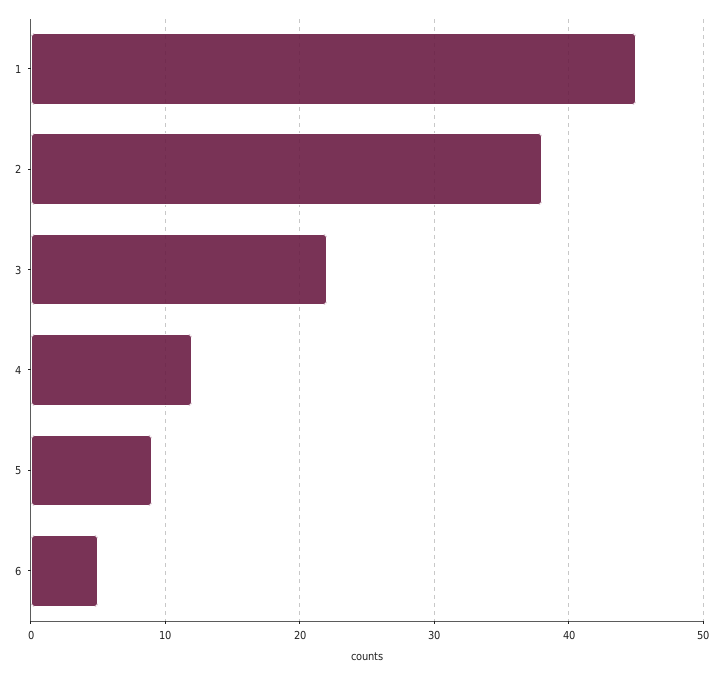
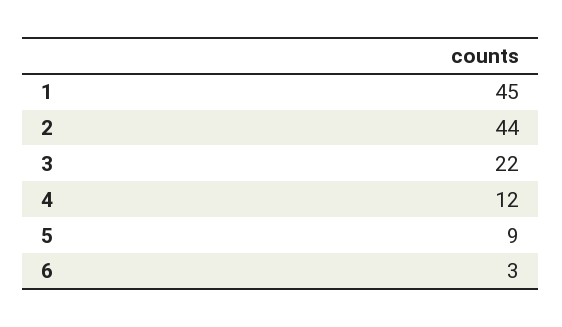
  {
    "1": 45,
-   "2": 38,
+   "2": 44,
    "3": 22,
    "4": 12,
    "5": 9,
-   "6": 5
+   "6": 3
  }

